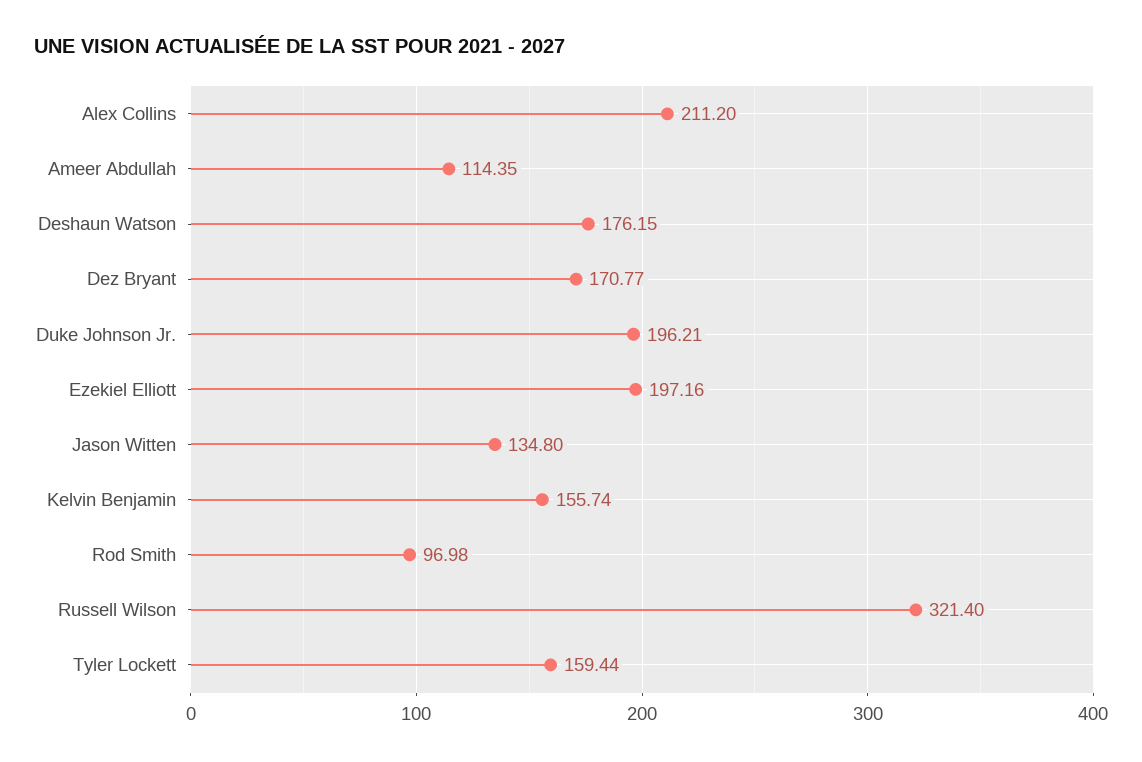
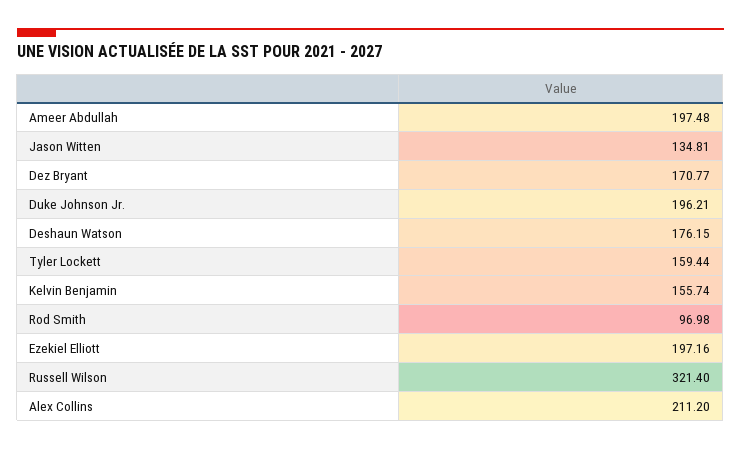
  {
    "Alex Collins": 211.2,
-   "Ameer Abdullah": 114.35,
+   "Ameer Abdullah": 197.48,
    "Deshaun Watson": 176.15,
    "Dez Bryant": 170.77,
    "Duke Johnson Jr.": 196.21,
    "Ezekiel Elliott": 197.16,
-   "Jason Witten": 134.8,
+   "Jason Witten": 134.81,
    "Kelvin Benjamin": 155.74,
    "Rod Smith": 96.98,
    "Russell Wilson": 321.4,
    "Tyler Lockett": 159.44
  }

